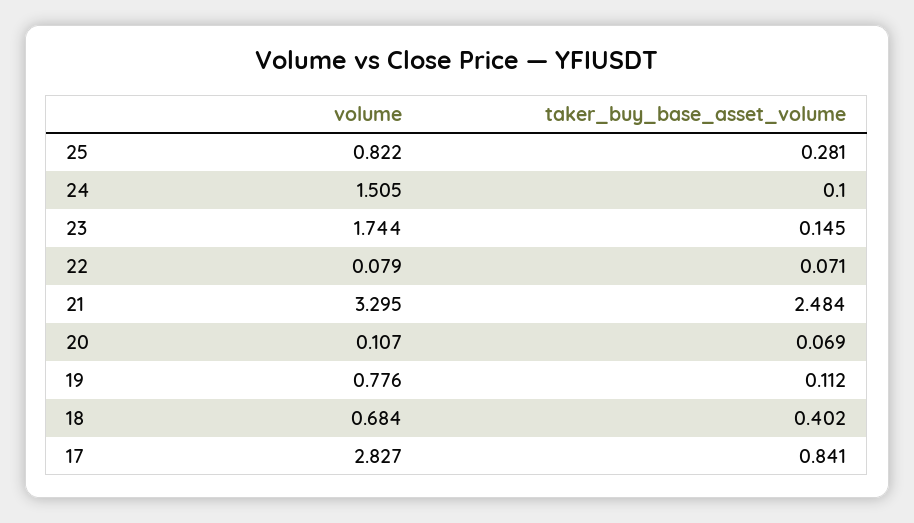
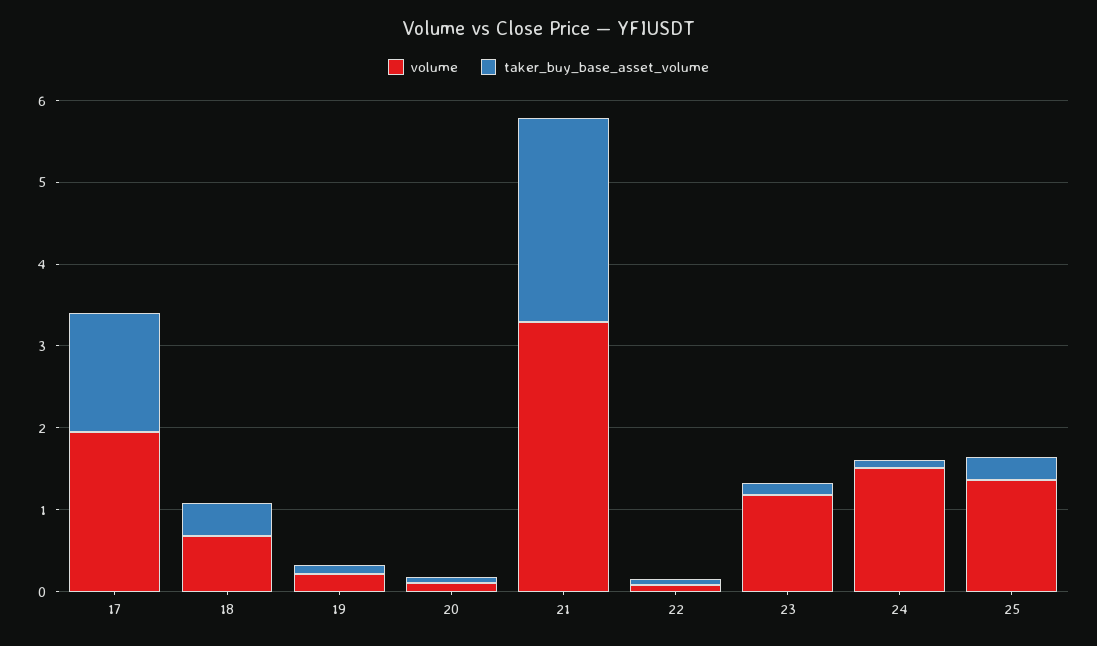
  {
    "volume": {
-     "25": 0.822,
+     "25": 1.4,
      "24": 1.505,
-     "23": 1.744,
+     "23": 1.2,
      "22": 0.079,
      "21": 3.295,
      "20": 0.107,
-     "19": 0.776,
+     "19": 0.2,
      "18": 0.684,
-     "17": 2.827
+     "17": 2
    },
    "taker_buy_base_asset_volume": {
      "25": 0.281,
      "24": 0.1,
      "23": 0.145,
      "22": 0.071,
      "21": 2.484,
      "20": 0.069,
      "19": 0.112,
      "18": 0.402,
-     "17": 0.841
+     "17": 1.4
    }
  }

